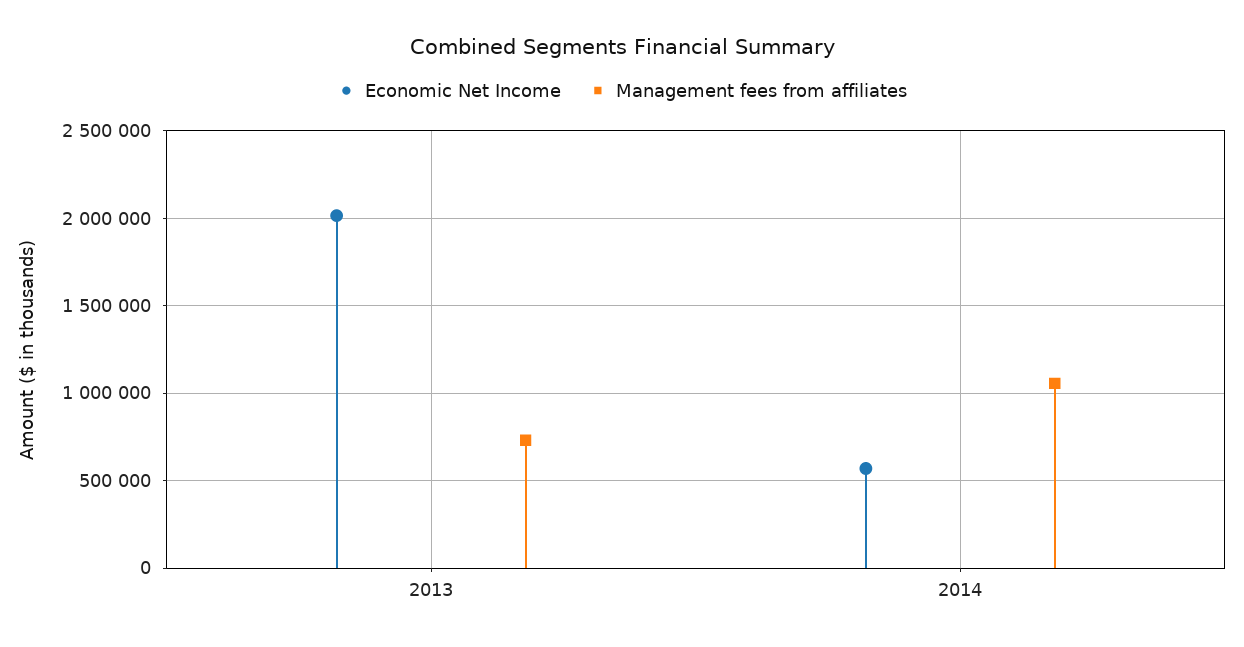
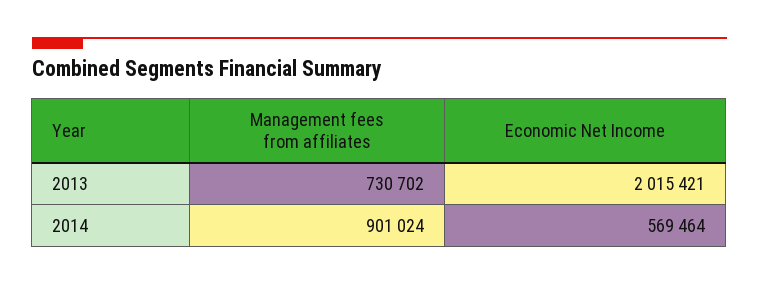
  {
    "Economic Net Income": {
      "2013": 2015421,
      "2014": 569464
    },
    "Management fees from affiliates": {
      "2013": 730702,
-     "2014": 1050000
+     "2014": 901024
    }
  }

